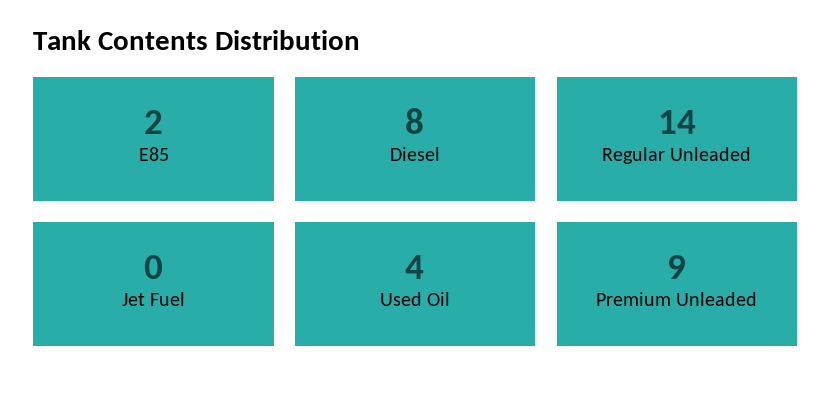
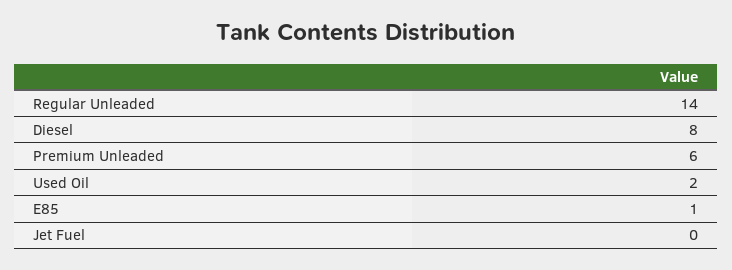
  {
-   "E85": 2,
+   "E85": 1,
    "Diesel": 8,
    "Regular Unleaded": 14,
    "Jet Fuel": 0,
-   "Used Oil": 4,
+   "Used Oil": 2,
-   "Premium Unleaded": 9
+   "Premium Unleaded": 6
  }

